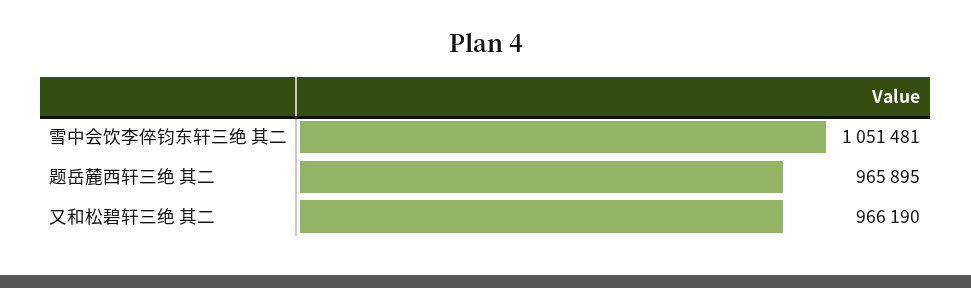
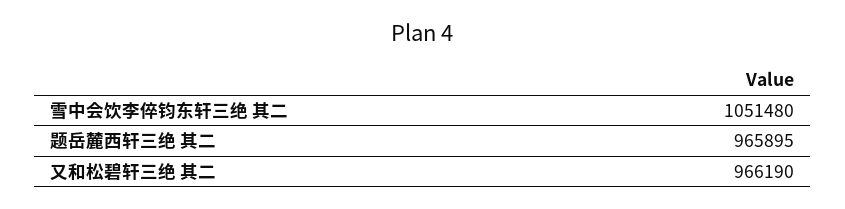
  {
-   "雪中会饮李倅钧东轩三绝 其二": 1051481,
+   "雪中会饮李倅钧东轩三绝 其二": 1051480,
    "题岳麓西轩三绝 其二": 965895,
    "又和松碧轩三绝 其二": 966190
  }

